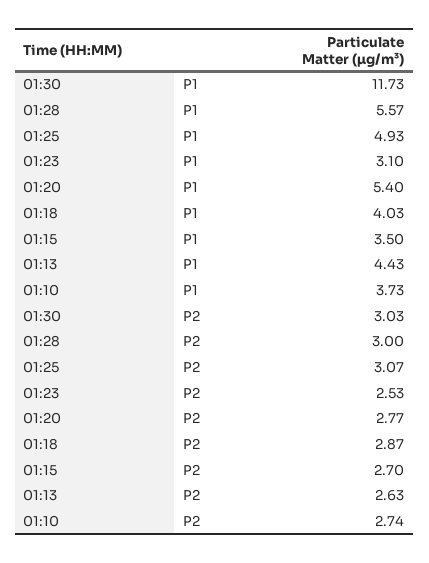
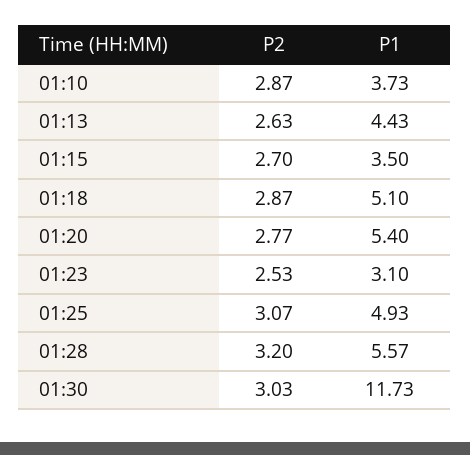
  {
    "01:30": {
      "P1": 11.73,
      "P2": 3.03
    },
    "01:28": {
      "P1": 5.57,
-     "P2": 3
+     "P2": 3.2
    },
    "01:25": {
      "P1": 4.93,
      "P2": 3.07
    },
    "01:23": {
      "P1": 3.1,
      "P2": 2.53
    },
    "01:20": {
      "P1": 5.4,
      "P2": 2.77
    },
    "01:18": {
-     "P1": 4.03,
+     "P1": 5.1,
      "P2": 2.87
    },
    "01:15": {
      "P1": 3.5,
      "P2": 2.7
    },
    "01:13": {
      "P1": 4.43,
      "P2": 2.63
    },
    "01:10": {
      "P1": 3.73,
-     "P2": 2.74
+     "P2": 2.87
    }
  }

